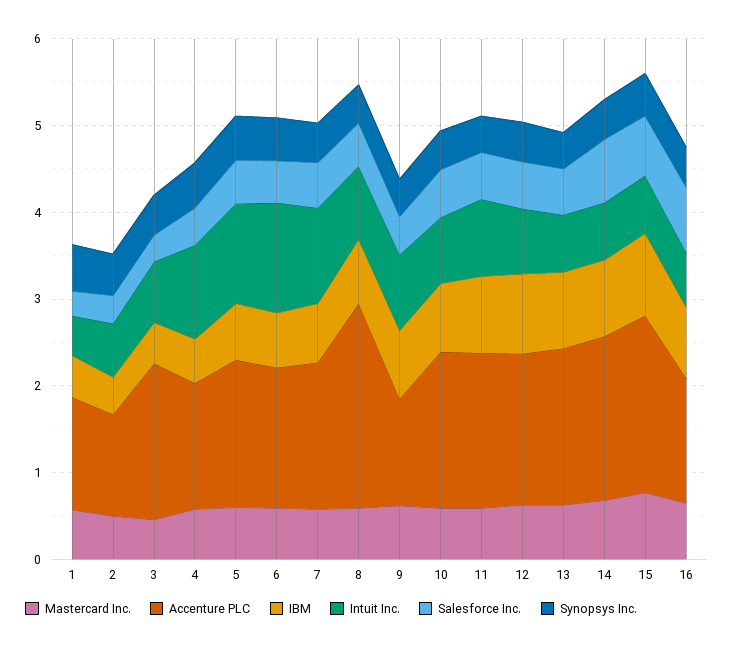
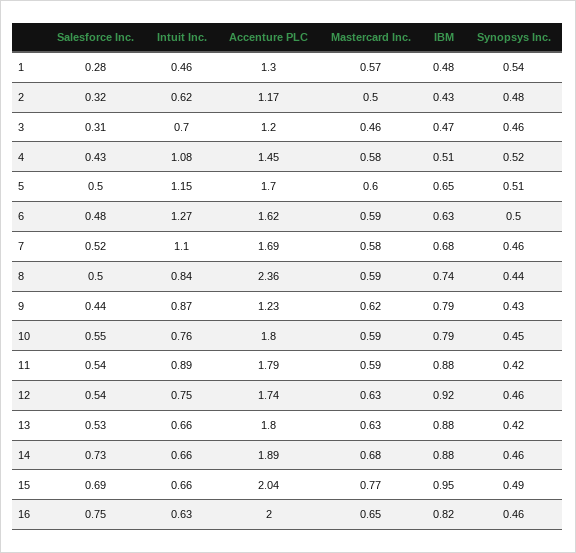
  {
    "Mastercard Inc.": {
      "1": 0.57,
      "2": 0.5,
      "3": 0.46,
      "4": 0.58,
      "5": 0.6,
      "6": 0.59,
      "7": 0.58,
      "8": 0.59,
      "9": 0.62,
      "10": 0.59,
      "11": 0.59,
      "12": 0.63,
      "13": 0.63,
      "14": 0.68,
      "15": 0.77,
      "16": 0.65
    },
    "Accenture PLC": {
      "1": 1.3,
      "2": 1.17,
-     "3": 1.8,
+     "3": 1.2,
      "4": 1.45,
      "5": 1.7,
      "6": 1.62,
      "7": 1.69,
      "8": 2.36,
      "9": 1.23,
      "10": 1.8,
      "11": 1.79,
      "12": 1.74,
      "13": 1.8,
      "14": 1.89,
      "15": 2.04,
-     "16": 1.4
+     "16": 2
    },
    "IBM": {
      "1": 0.48,
      "2": 0.43,
      "3": 0.47,
      "4": 0.51,
      "5": 0.65,
      "6": 0.63,
      "7": 0.68,
      "8": 0.74,
      "9": 0.79,
      "10": 0.79,
      "11": 0.88,
      "12": 0.92,
      "13": 0.88,
      "14": 0.88,
      "15": 0.95,
      "16": 0.82
    },
    "Intuit Inc.": {
      "1": 0.46,
      "2": 0.62,
      "3": 0.7,
      "4": 1.08,
      "5": 1.15,
      "6": 1.27,
      "7": 1.1,
      "8": 0.84,
      "9": 0.87,
      "10": 0.76,
      "11": 0.89,
      "12": 0.75,
      "13": 0.66,
      "14": 0.66,
      "15": 0.66,
      "16": 0.63
    },
    "Salesforce Inc.": {
      "1": 0.28,
      "2": 0.32,
      "3": 0.31,
      "4": 0.43,
      "5": 0.5,
      "6": 0.48,
      "7": 0.52,
      "8": 0.5,
      "9": 0.44,
      "10": 0.55,
      "11": 0.54,
      "12": 0.54,
      "13": 0.53,
      "14": 0.73,
      "15": 0.69,
      "16": 0.75
    },
    "Synopsys Inc.": {
      "1": 0.54,
      "2": 0.48,
      "3": 0.46,
      "4": 0.52,
      "5": 0.51,
      "6": 0.5,
      "7": 0.46,
      "8": 0.44,
      "9": 0.43,
      "10": 0.45,
      "11": 0.42,
      "12": 0.46,
      "13": 0.42,
      "14": 0.46,
      "15": 0.49,
      "16": 0.46
    }
  }

